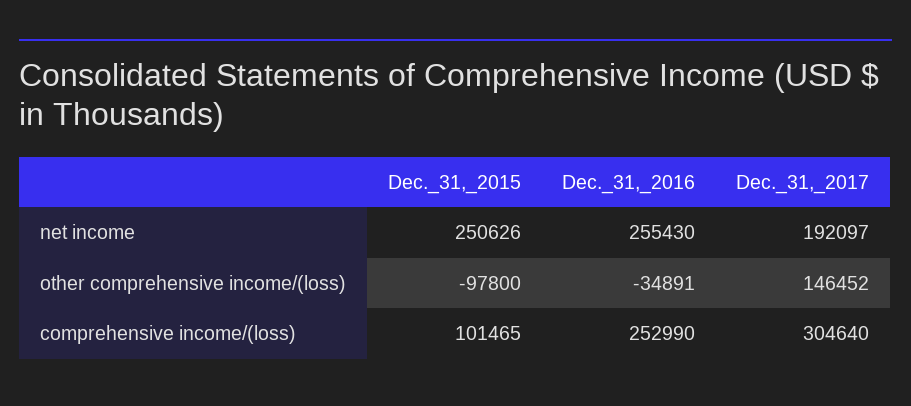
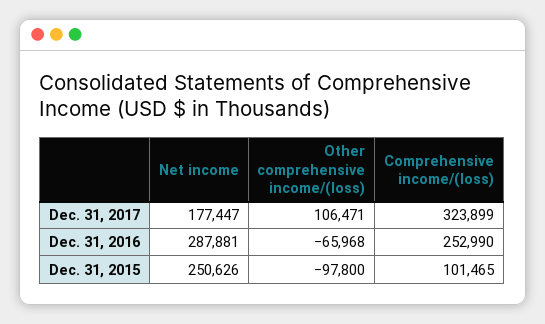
  {
    "Dec._31,_2015": {
      "net income": 250626,
      "other comprehensive income/(loss)": -97800,
      "comprehensive income/(loss)": 101465
    },
    "Dec._31,_2016": {
-     "net income": 255430,
+     "net income": 287881,
-     "other comprehensive income/(loss)": -34891,
+     "other comprehensive income/(loss)": -65968,
      "comprehensive income/(loss)": 252990
    },
    "Dec._31,_2017": {
-     "net income": 192097,
+     "net income": 177447,
-     "other comprehensive income/(loss)": 146452,
+     "other comprehensive income/(loss)": 106471,
-     "comprehensive income/(loss)": 304640
+     "comprehensive income/(loss)": 323899
    }
  }

